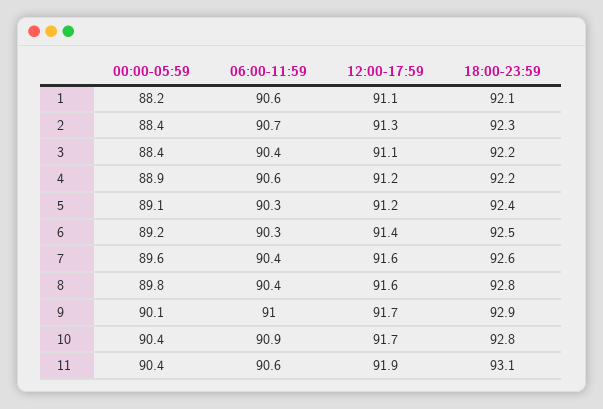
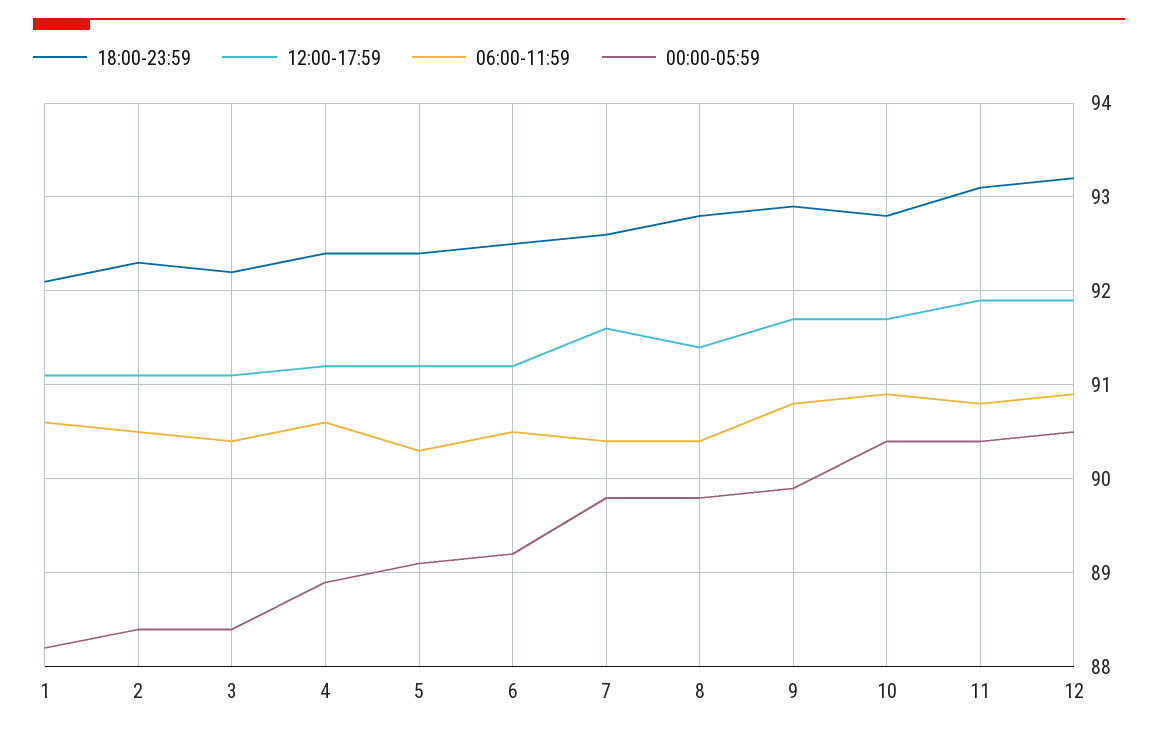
  {
    "00:00-05:59": {
      "1": 88.2,
      "2": 88.4,
      "3": 88.4,
      "4": 88.9,
      "5": 89.1,
      "6": 89.2,
-     "7": 89.6,
+     "7": 89.8,
      "8": 89.8,
-     "9": 90.1,
+     "9": 89.9,
      "10": 90.4,
-     "11": 90.4
+     "11": 90.4,
+     "12": 90.5
    },
    "06:00-11:59": {
      "1": 90.6,
-     "2": 90.7,
+     "2": 90.5,
      "3": 90.4,
      "4": 90.6,
      "5": 90.3,
-     "6": 90.3,
+     "6": 90.5,
      "7": 90.4,
      "8": 90.4,
-     "9": 91,
+     "9": 90.8,
      "10": 90.9,
-     "11": 90.6
+     "11": 90.8,
+     "12": 90.9
    },
    "12:00-17:59": {
      "1": 91.1,
-     "2": 91.3,
+     "2": 91.1,
      "3": 91.1,
      "4": 91.2,
      "5": 91.2,
-     "6": 91.4,
+     "6": 91.2,
      "7": 91.6,
-     "8": 91.6,
+     "8": 91.4,
      "9": 91.7,
      "10": 91.7,
-     "11": 91.9
+     "11": 91.9,
+     "12": 91.9
    },
    "18:00-23:59": {
      "1": 92.1,
      "2": 92.3,
      "3": 92.2,
-     "4": 92.2,
+     "4": 92.4,
      "5": 92.4,
      "6": 92.5,
      "7": 92.6,
      "8": 92.8,
      "9": 92.9,
      "10": 92.8,
-     "11": 93.1
+     "11": 93.1,
+     "12": 93.2
    }
  }

